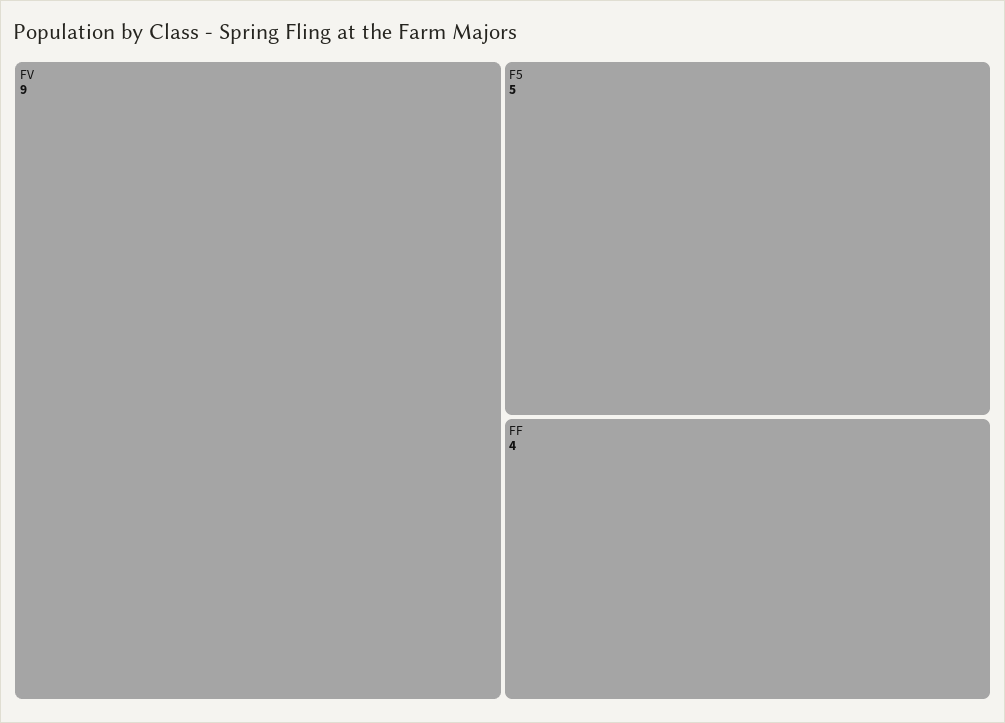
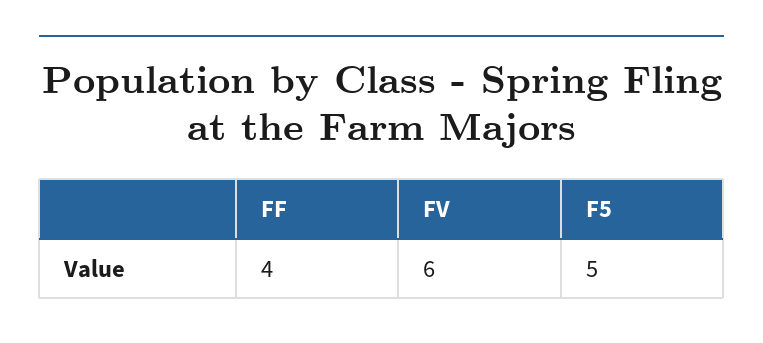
  {
-   "FV": 9,
+   "FV": 6,
    "F5": 5,
    "FF": 4
  }

